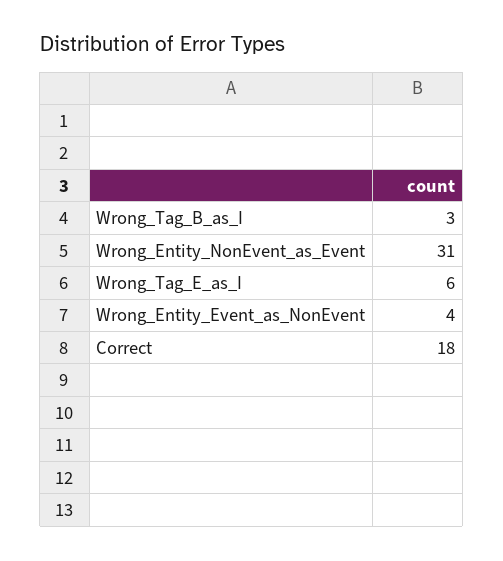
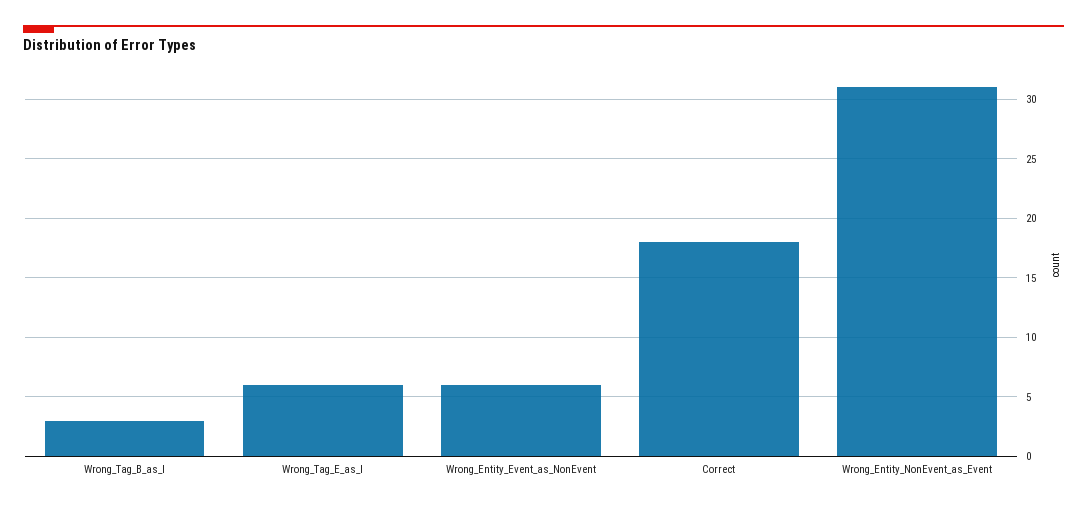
  {
    "Wrong_Tag_B_as_I": 3,
    "Wrong_Entity_NonEvent_as_Event": 31,
    "Wrong_Tag_E_as_I": 6,
-   "Wrong_Entity_Event_as_NonEvent": 4,
+   "Wrong_Entity_Event_as_NonEvent": 6,
    "Correct": 18
  }

